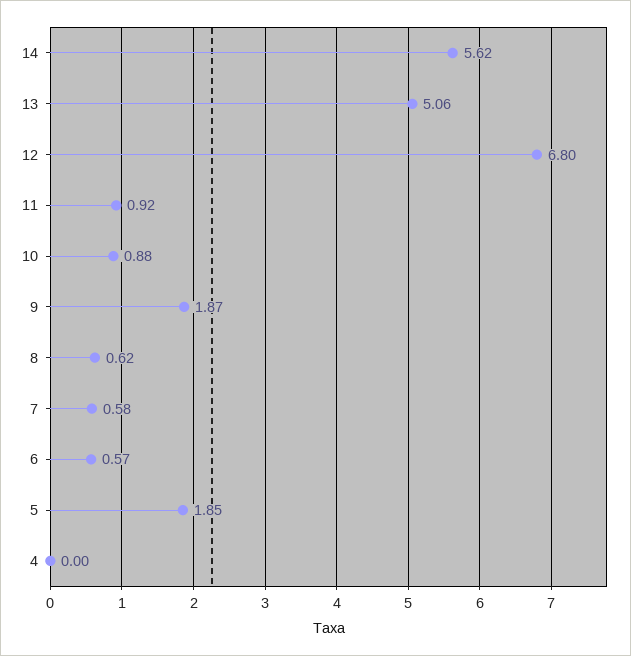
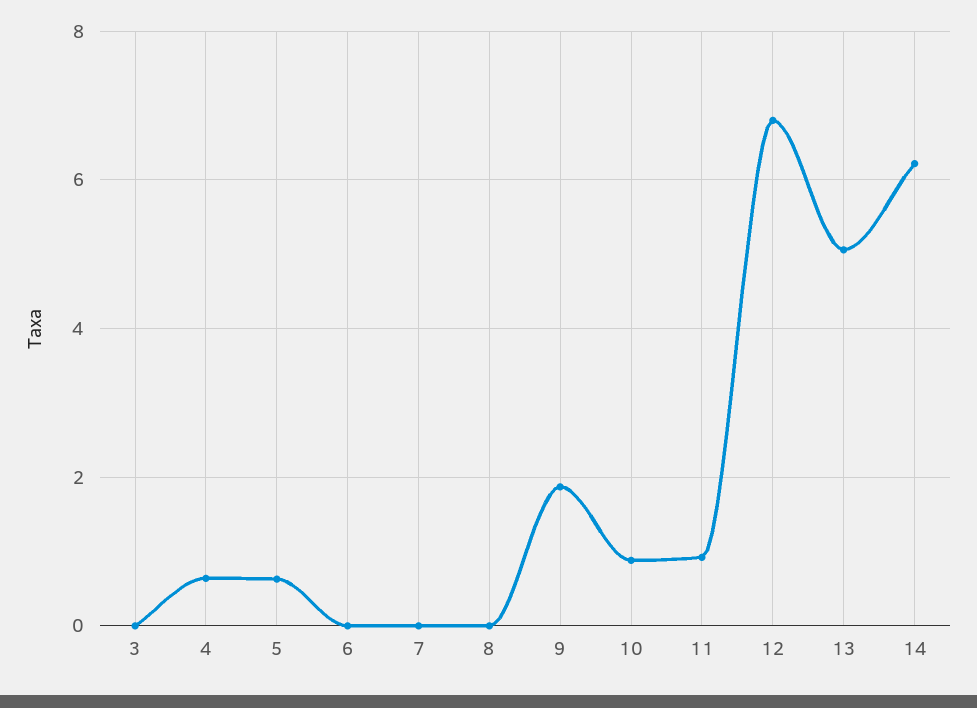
  {
-   "14": 5.62,
+   "14": 6.2,
    "13": 5.06,
    "12": 6.8,
    "11": 0.92,
    "10": 0.88,
    "9": 1.87,
-   "8": 0.62,
+   "8": 0,
-   "7": 0.58,
+   "7": 0,
-   "6": 0.57,
+   "6": 0,
-   "5": 1.85,
+   "5": 0.6,
-   "4": 0
+   "4": 0.6,
+   "3": 0
  }

